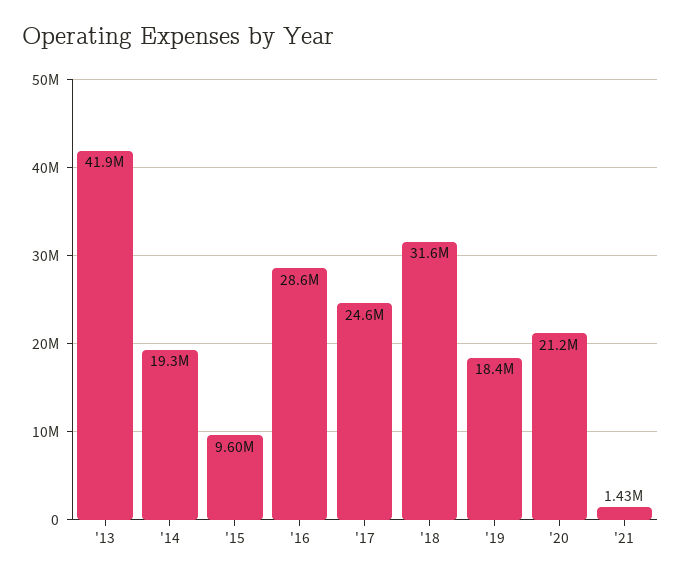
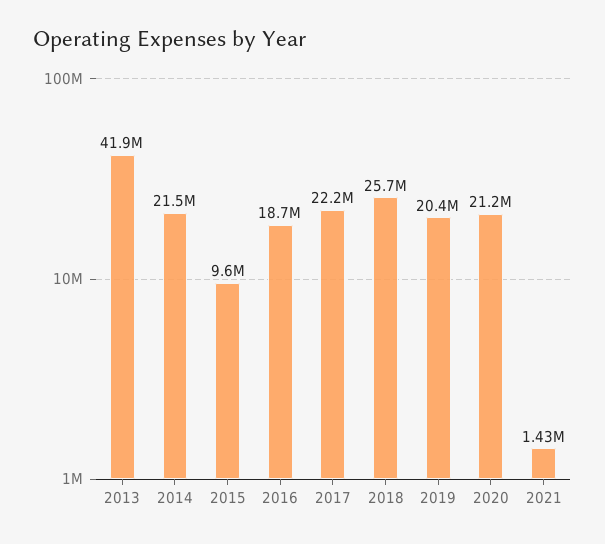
  {
    "'13": 41900000,
-   "'14": 19300000,
+   "'14": 21500000,
    "'15": 9600000,
-   "'16": 28600000,
+   "'16": 18700000,
-   "'17": 24600000,
+   "'17": 22200000,
-   "'18": 31600000,
+   "'18": 25700000,
-   "'19": 18400000,
+   "'19": 20400000,
    "'20": 21200000,
    "'21": 1430000
  }

